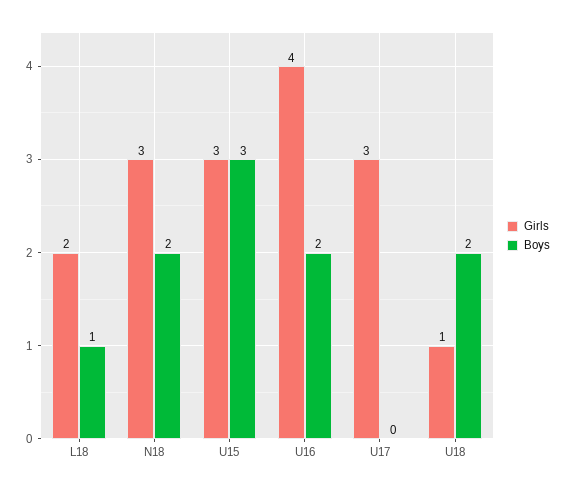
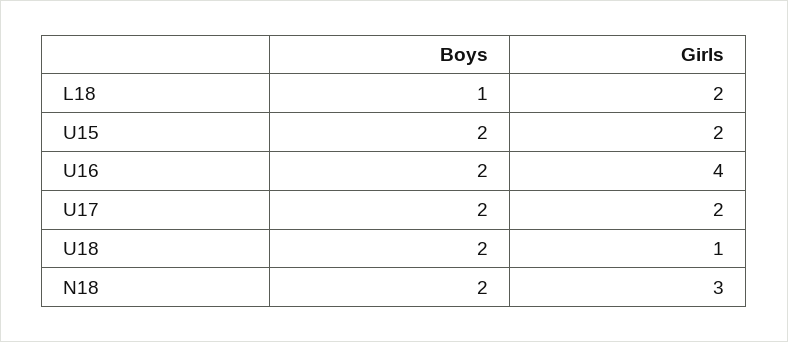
  {
    "Girls": {
      "L18": 2,
      "N18": 3,
-     "U15": 3,
+     "U15": 2,
      "U16": 4,
-     "U17": 3,
+     "U17": 2,
      "U18": 1
    },
    "Boys": {
      "L18": 1,
      "N18": 2,
-     "U15": 3,
+     "U15": 2,
      "U16": 2,
-     "U17": 0,
+     "U17": 2,
      "U18": 2
    }
  }

